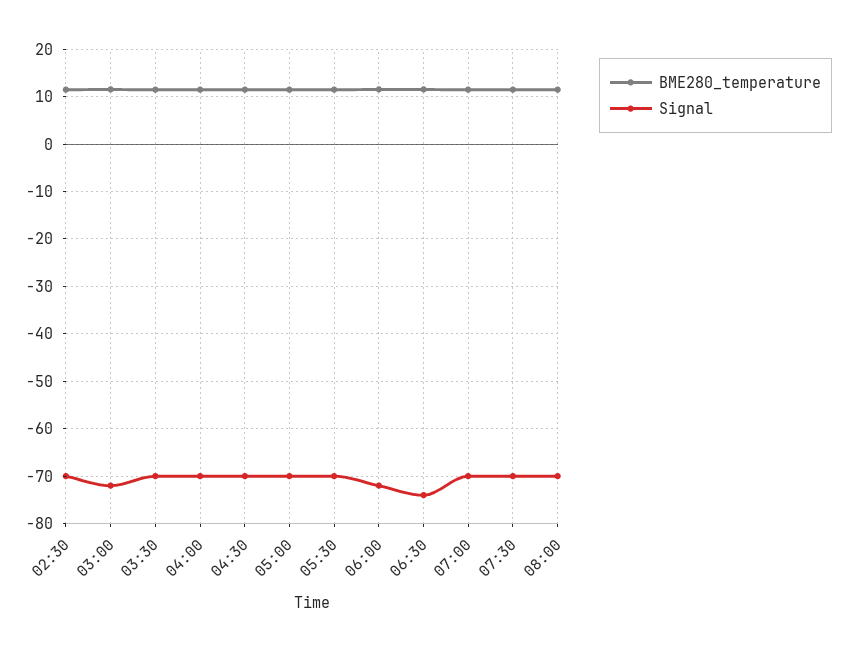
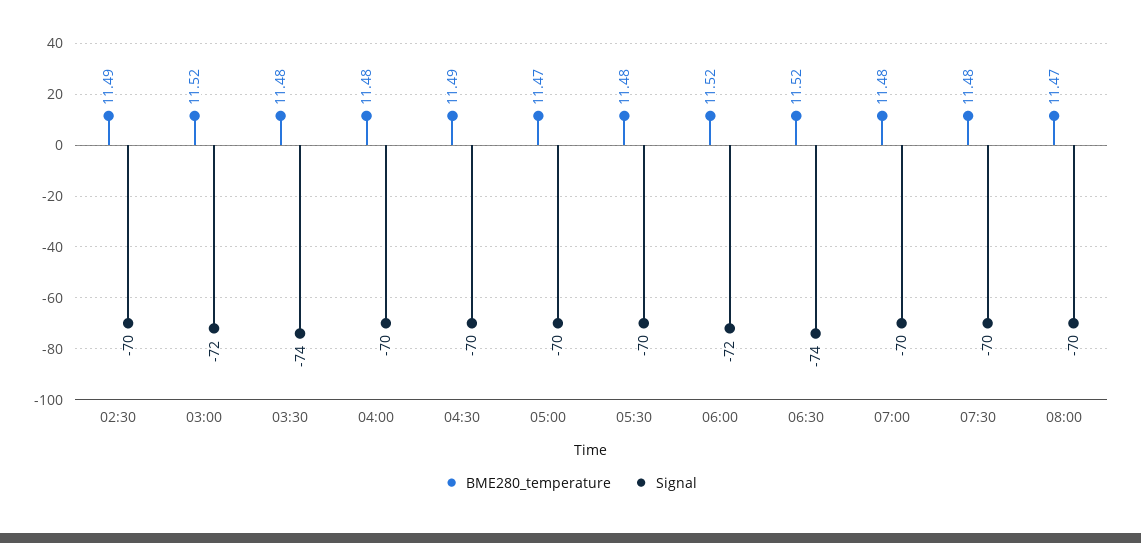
  {
    "BME280_temperature": {
      "02:30": 11.49,
      "03:00": 11.52,
      "03:30": 11.48,
      "04:00": 11.48,
      "04:30": 11.49,
      "05:00": 11.47,
      "05:30": 11.48,
      "06:00": 11.52,
      "06:30": 11.52,
      "07:00": 11.48,
      "07:30": 11.48,
      "08:00": 11.47
    },
    "Signal": {
      "02:30": -70,
      "03:00": -72,
-     "03:30": -70,
+     "03:30": -74,
      "04:00": -70,
      "04:30": -70,
      "05:00": -70,
      "05:30": -70,
      "06:00": -72,
      "06:30": -74,
      "07:00": -70,
      "07:30": -70,
      "08:00": -70
    }
  }

